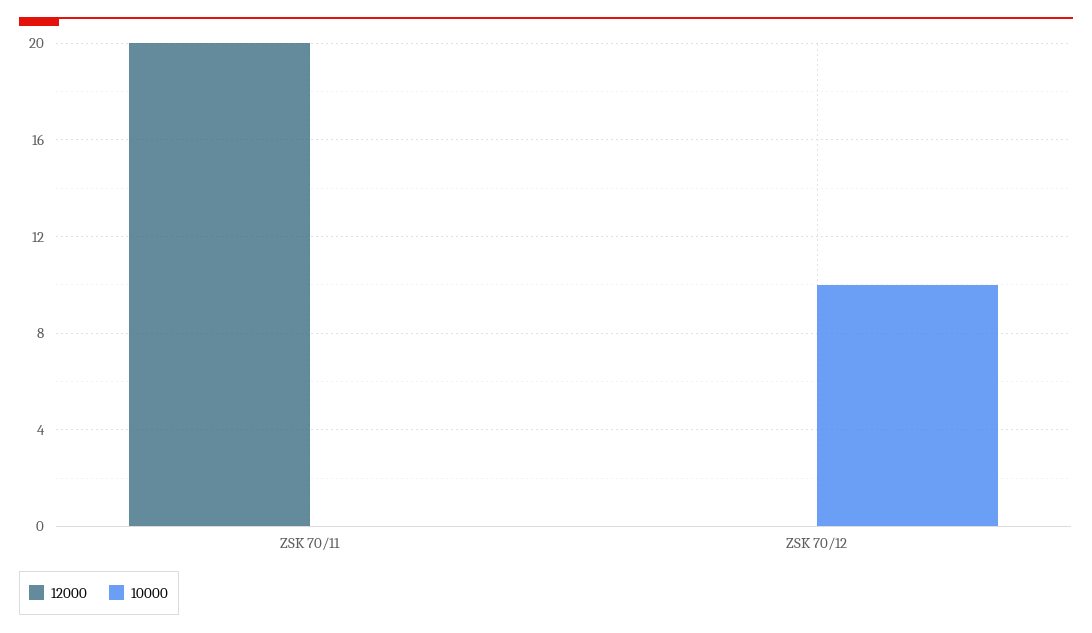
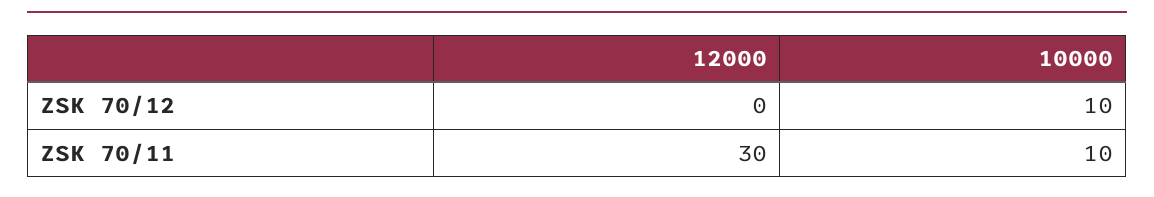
  {
    "12000": {
-     "ZSK 70/11": 20,
+     "ZSK 70/11": 30,
      "ZSK 70/12": 0
    },
    "10000": {
-     "ZSK 70/11": 0,
+     "ZSK 70/11": 10,
      "ZSK 70/12": 10
    }
  }

